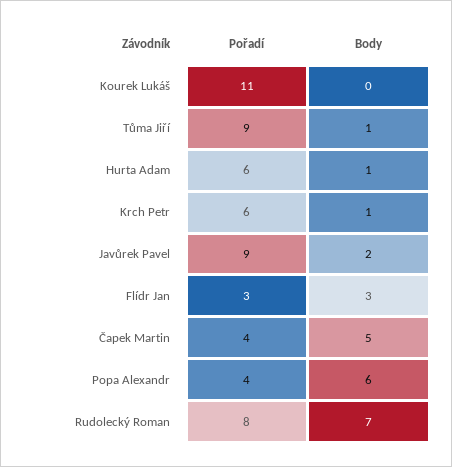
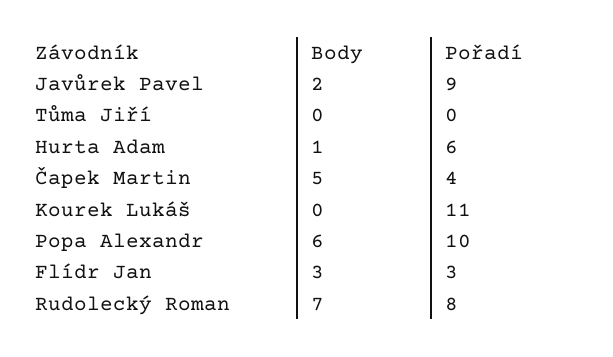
  {
    "Pořadí": {
      "Kourek Lukáš": 11,
-     "Tůma Jiří": 9,
+     "Tůma Jiří": 0,
      "Hurta Adam": 6,
-     "Krch Petr": 6,
      "Javůrek Pavel": 9,
      "Flídr Jan": 3,
      "Čapek Martin": 4,
-     "Popa Alexandr": 4,
+     "Popa Alexandr": 10,
      "Rudolecký Roman": 8
    },
    "Body": {
      "Kourek Lukáš": 0,
-     "Tůma Jiří": 1,
+     "Tůma Jiří": 0,
      "Hurta Adam": 1,
-     "Krch Petr": 1,
      "Javůrek Pavel": 2,
      "Flídr Jan": 3,
      "Čapek Martin": 5,
      "Popa Alexandr": 6,
      "Rudolecký Roman": 7
    }
  }

